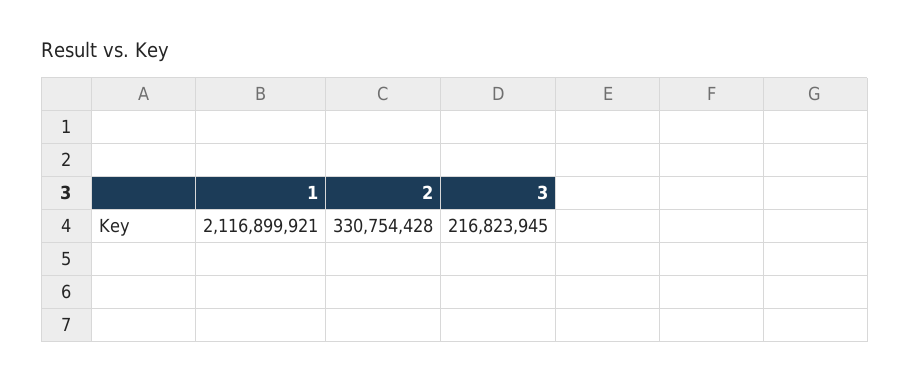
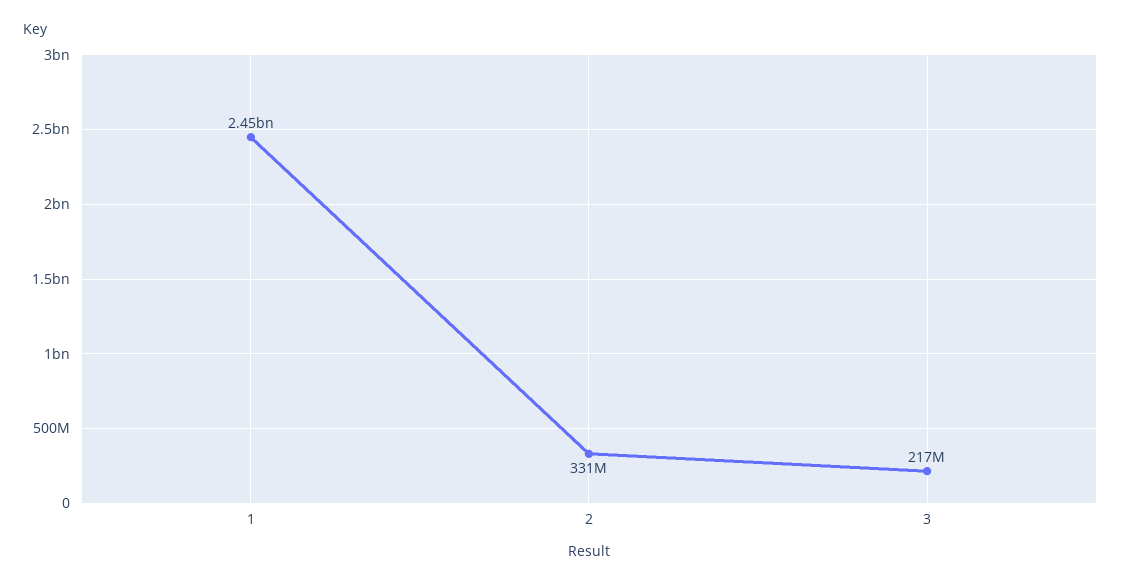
  {
-   "1": 2116899921,
+   "1": 2450000000,
    "2": 330754428,
    "3": 216823945
  }

